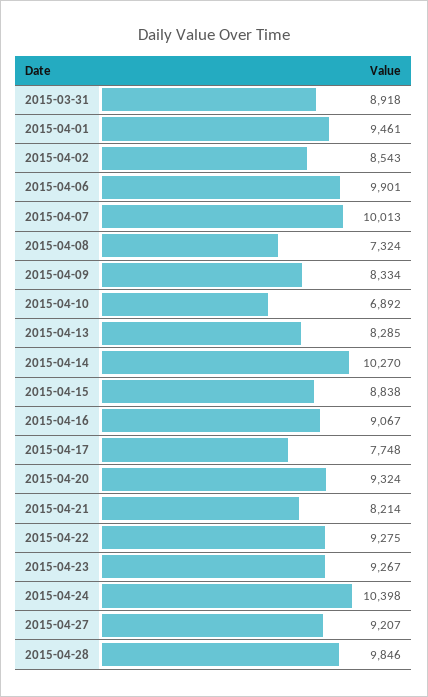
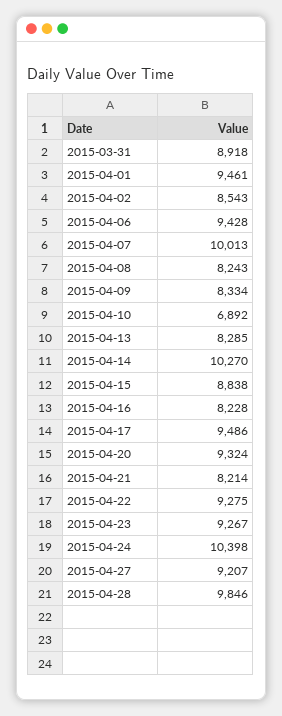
  {
    "2015-03-31": 8918,
    "2015-04-01": 9461,
    "2015-04-02": 8543,
-   "2015-04-06": 9901,
+   "2015-04-06": 9428,
    "2015-04-07": 10013,
-   "2015-04-08": 7324,
+   "2015-04-08": 8243,
    "2015-04-09": 8334,
    "2015-04-10": 6892,
    "2015-04-13": 8285,
    "2015-04-14": 10270,
    "2015-04-15": 8838,
-   "2015-04-16": 9067,
+   "2015-04-16": 8228,
-   "2015-04-17": 7748,
+   "2015-04-17": 9486,
    "2015-04-20": 9324,
    "2015-04-21": 8214,
    "2015-04-22": 9275,
    "2015-04-23": 9267,
    "2015-04-24": 10398,
    "2015-04-27": 9207,
    "2015-04-28": 9846
  }

